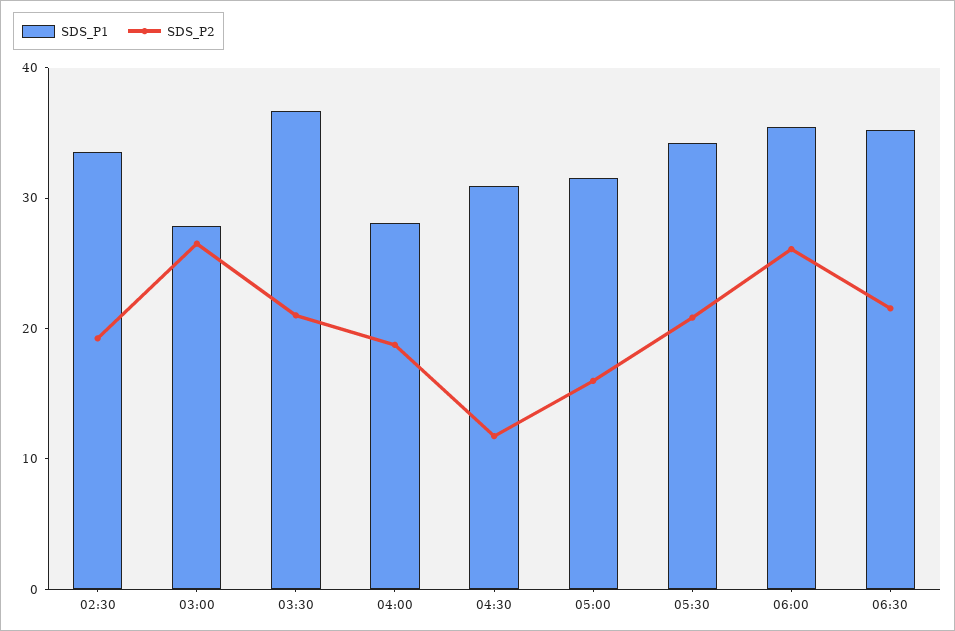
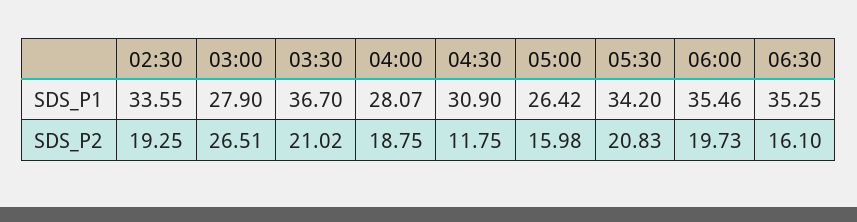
  {
    "SDS_P1": {
      "02:30": 33.55,
      "03:00": 27.9,
      "03:30": 36.7,
      "04:00": 28.07,
      "04:30": 30.9,
-     "05:00": 32,
+     "05:00": 26.42,
      "05:30": 34.2,
      "06:00": 35.46,
      "06:30": 35.25
    },
    "SDS_P2": {
      "02:30": 19.25,
      "03:00": 26.51,
      "03:30": 21.02,
      "04:00": 18.75,
      "04:30": 11.75,
      "05:00": 15.98,
      "05:30": 20.83,
-     "06:00": 26,
+     "06:00": 19.73,
-     "06:30": 22
+     "06:30": 16.1
    }
  }

